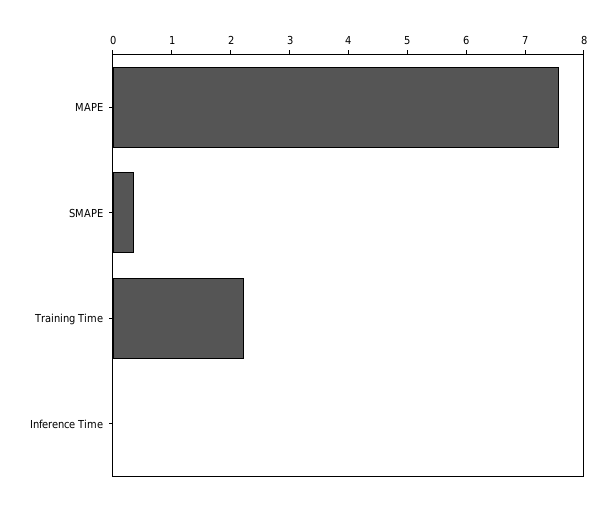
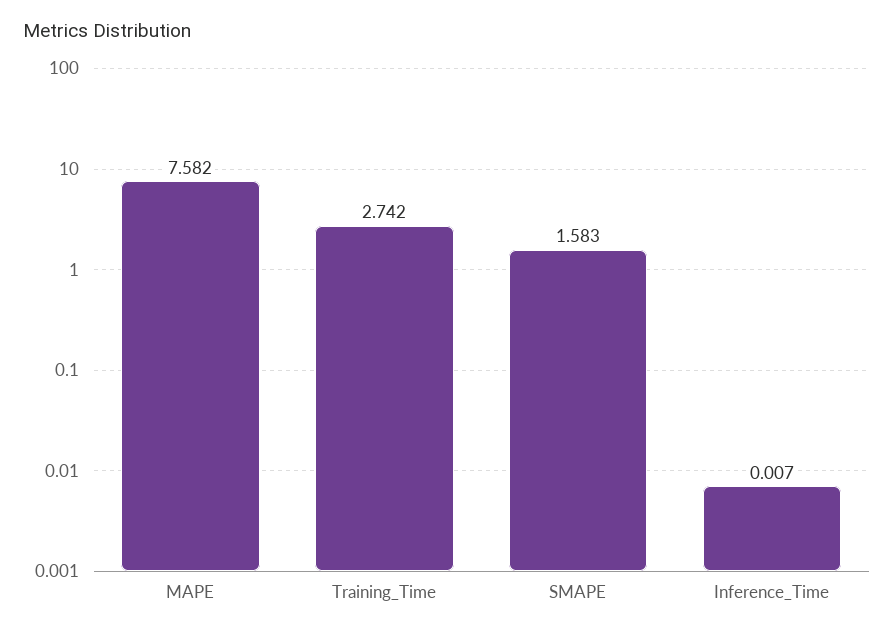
  {
    "MAPE": 7.582,
-   "SMAPE": 0.4,
+   "SMAPE": 1.583,
-   "Training Time": 2.2,
+   "Training Time": 2.742,
    "Inference Time": 0.007
  }

